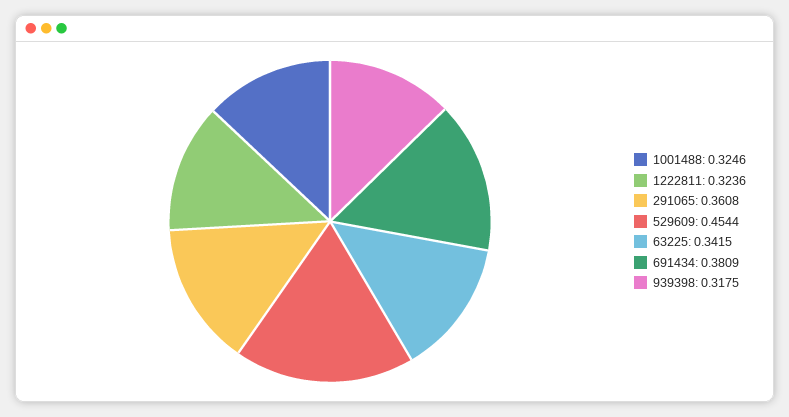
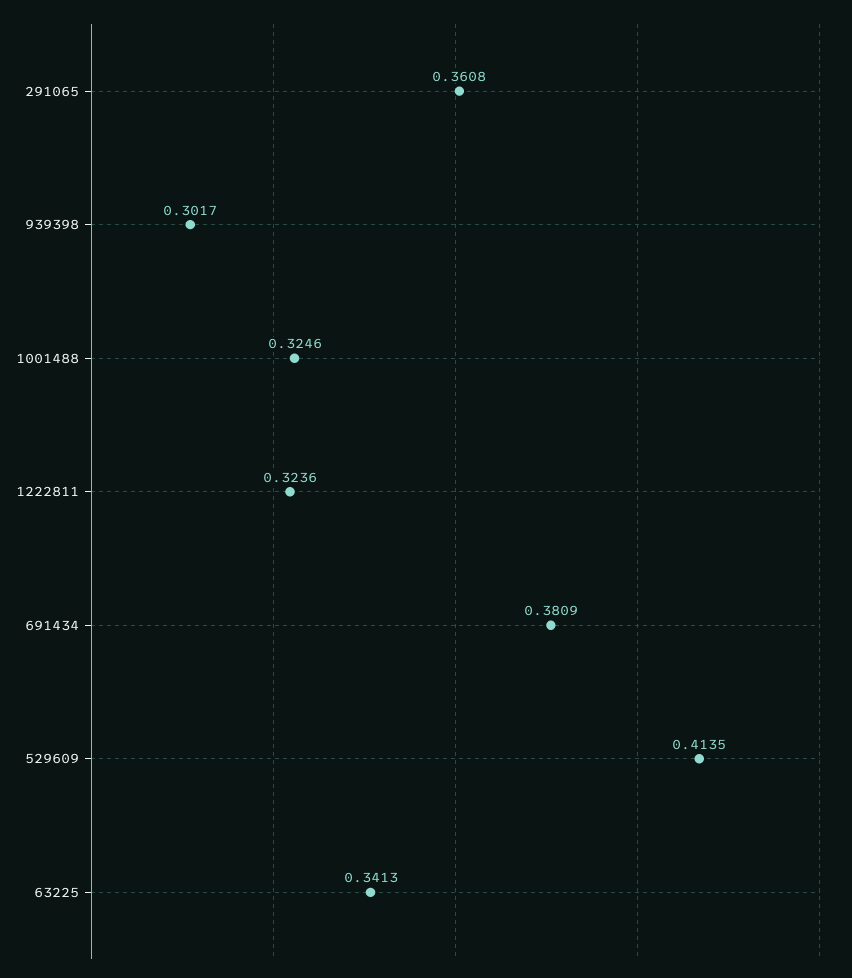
  {
    "1001488": 0.3246,
    "1222811": 0.3236,
    "291065": 0.3608,
-   "529609": 0.4544,
+   "529609": 0.4135,
-   "63225": 0.3415,
+   "63225": 0.3413,
    "691434": 0.3809,
-   "939398": 0.3175
+   "939398": 0.3017
  }

